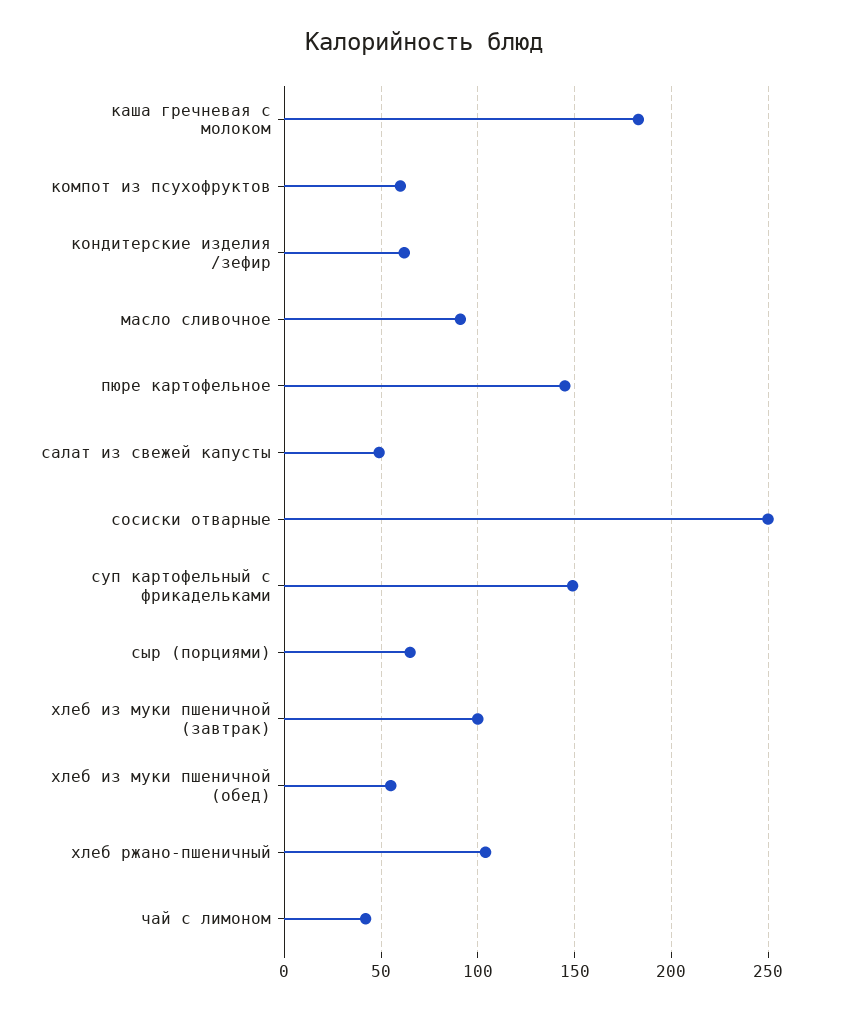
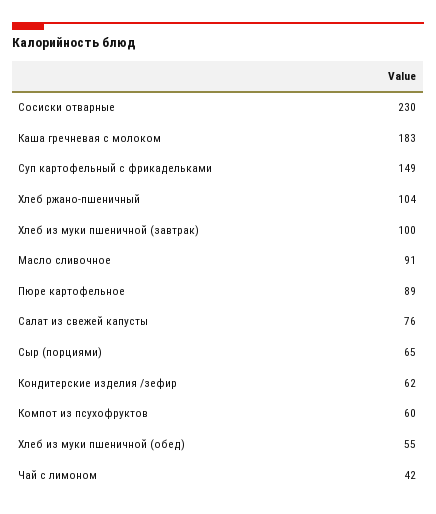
  {
    "каша гречневая с молоком": 183,
    "компот из псухофруктов": 60,
    "кондитерские изделия /зефир": 62,
    "масло сливочное": 91,
-   "пюре картофельное": 145,
+   "пюре картофельное": 89,
-   "салат из свежей капусты": 50,
+   "салат из свежей капусты": 76,
-   "сосиски отварные": 250,
+   "сосиски отварные": 230,
    "суп картофельный с фрикадельками": 149,
    "сыр (порциями)": 65,
    "хлеб из муки пшеничной (завтрак)": 100,
    "хлеб из муки пшеничной (обед)": 55,
    "хлеб ржано-пшеничный": 104,
    "чай с лимоном": 42
  }

